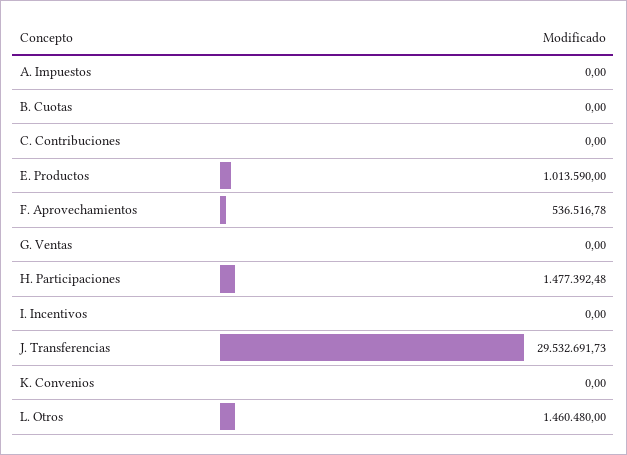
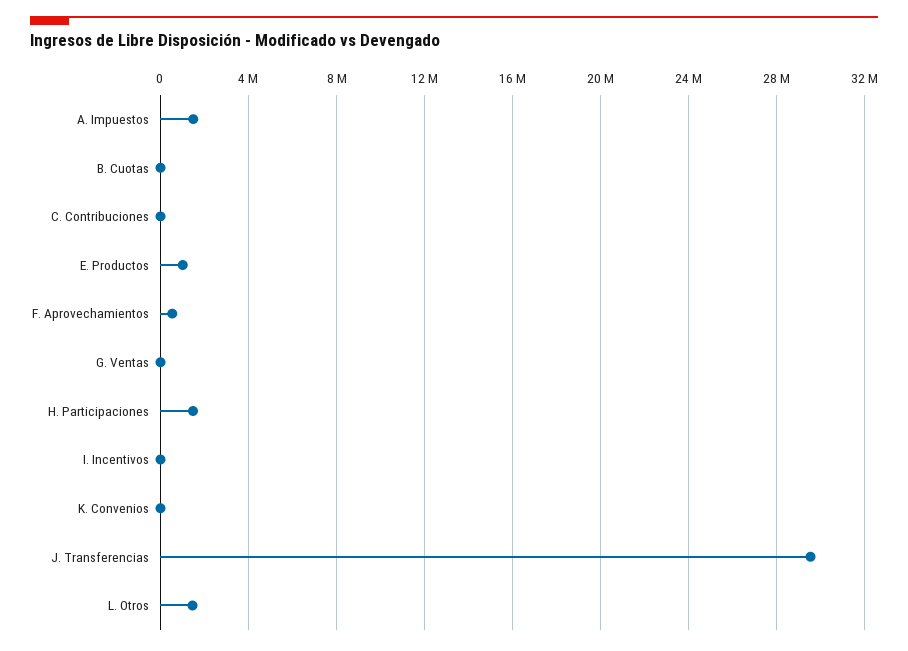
  {
-   "A. Impuestos": 0,
+   "A. Impuestos": 1500000,
    "B. Cuotas": 0,
    "C. Contribuciones": 0,
    "E. Productos": 1013590,
    "F. Aprovechamientos": 536516.78,
    "G. Ventas": 0,
    "H. Participaciones": 1477392.48,
    "I. Incentivos": 0,
    "J. Transferencias": 29532691.73,
    "K. Convenios": 0,
    "L. Otros": 1460480
  }

